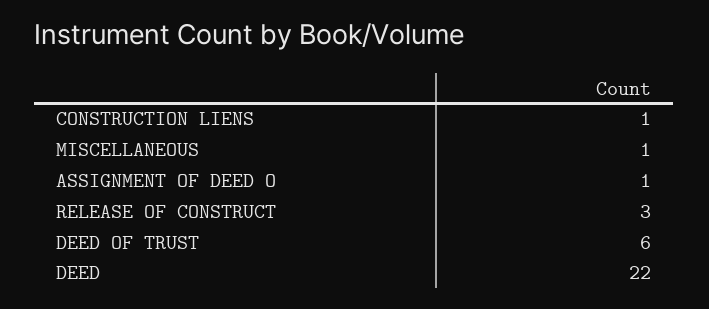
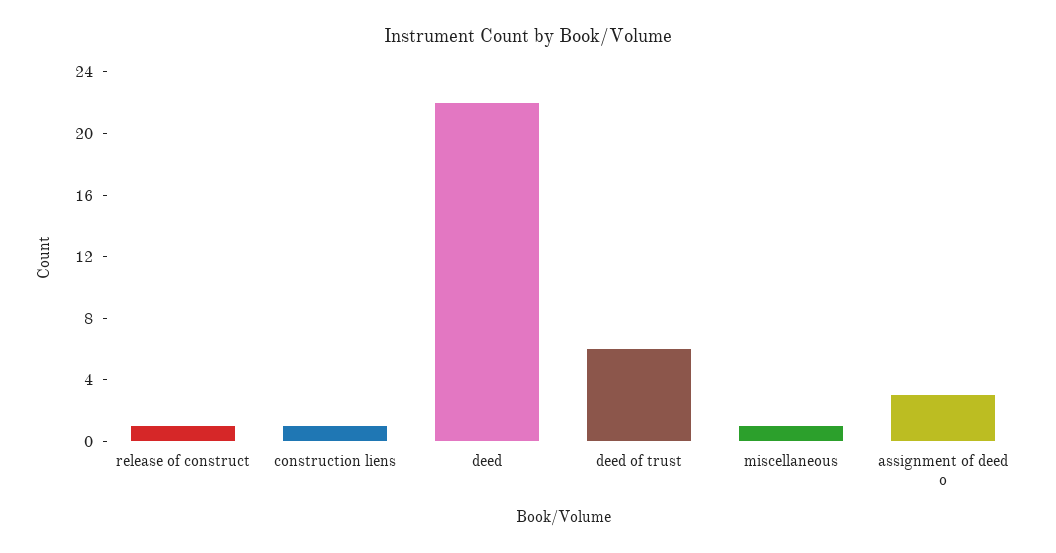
  {
    "CONSTRUCTION LIENS": 1,
    "MISCELLANEOUS": 1,
-   "ASSIGNMENT OF DEED O": 1,
+   "ASSIGNMENT OF DEED O": 3,
-   "RELEASE OF CONSTRUCT": 3,
+   "RELEASE OF CONSTRUCT": 1,
    "DEED OF TRUST": 6,
    "DEED": 22
  }

